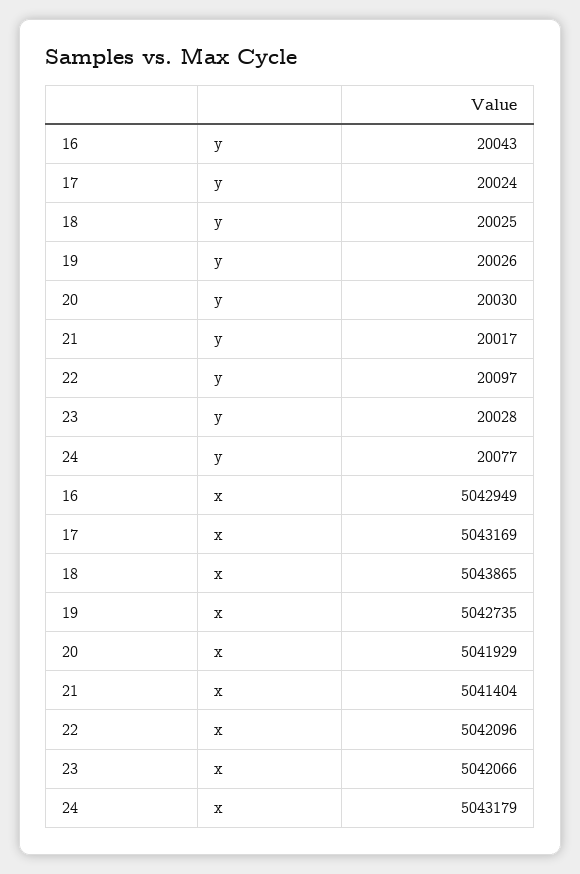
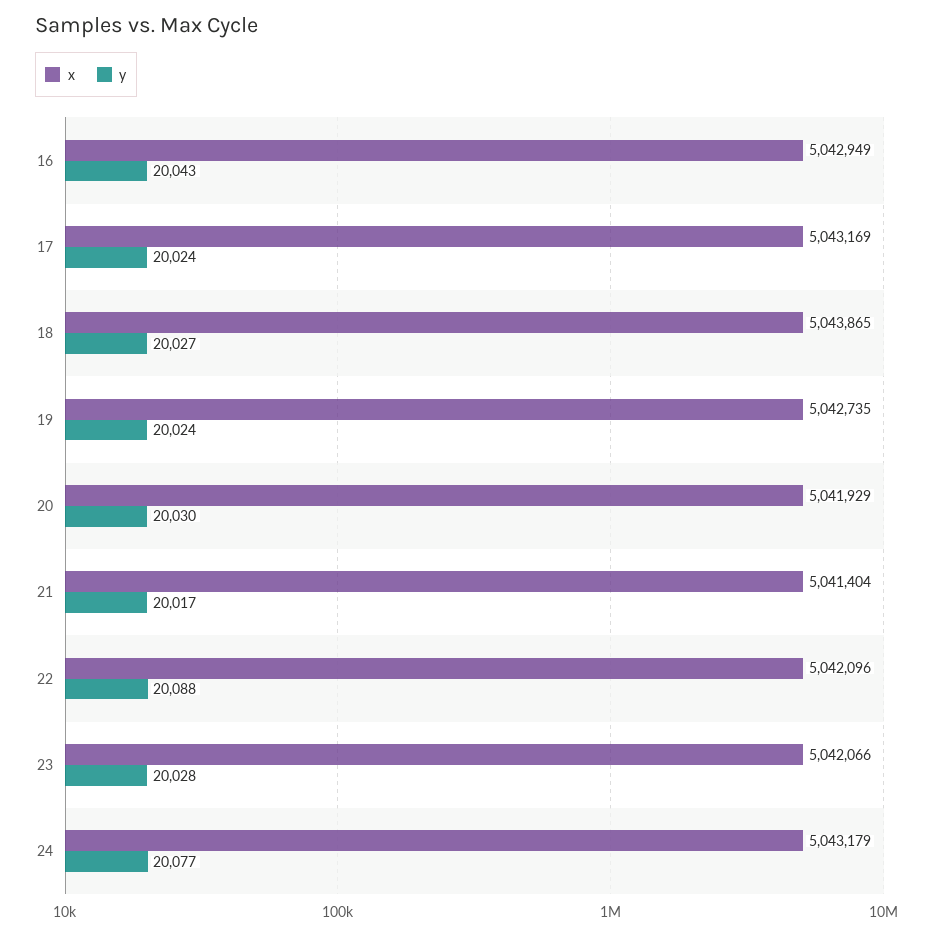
  {
    "y": {
      "16": 20043,
      "17": 20024,
-     "18": 20025,
+     "18": 20027,
-     "19": 20026,
+     "19": 20024,
      "20": 20030,
      "21": 20017,
-     "22": 20097,
+     "22": 20088,
      "23": 20028,
      "24": 20077
    },
    "x": {
      "16": 5042949,
      "17": 5043169,
      "18": 5043865,
      "19": 5042735,
      "20": 5041929,
      "21": 5041404,
      "22": 5042096,
      "23": 5042066,
      "24": 5043179
    }
  }

